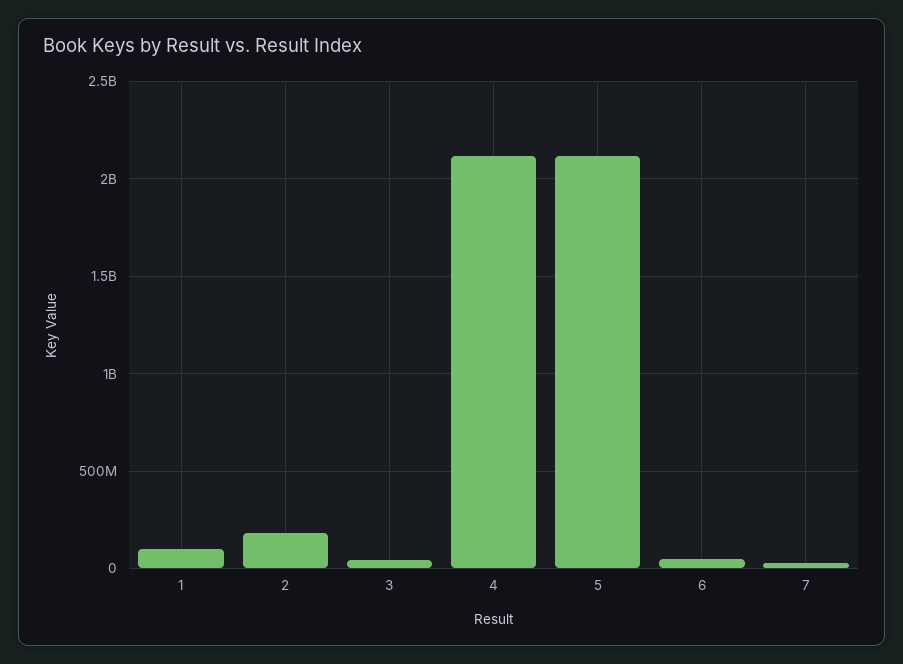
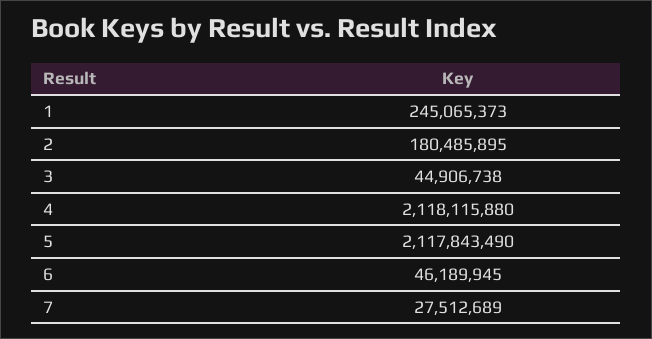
  {
-   "1": 100000000,
+   "1": 245065373,
    "2": 180485895,
    "3": 44906738,
    "4": 2118115880,
    "5": 2117843490,
    "6": 46189945,
    "7": 27512689
  }

